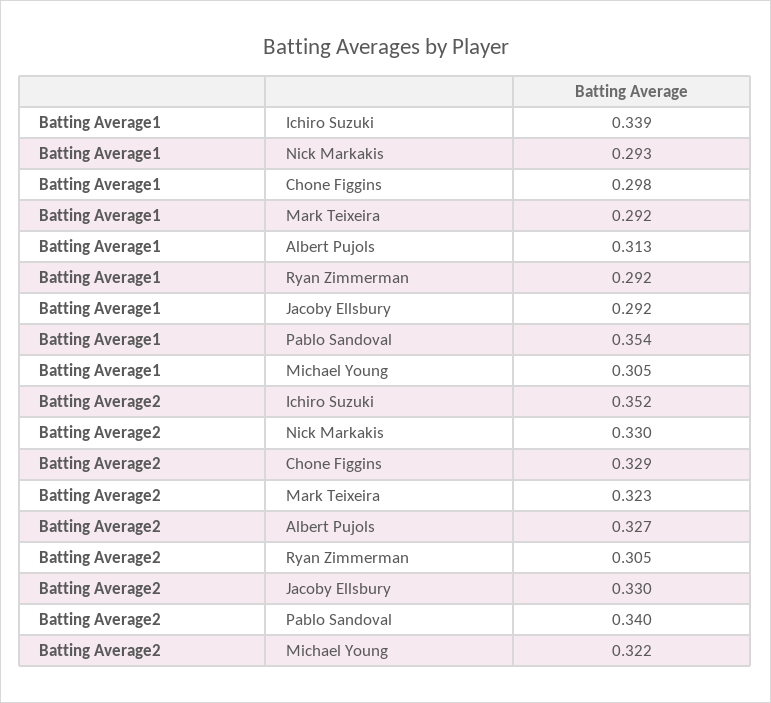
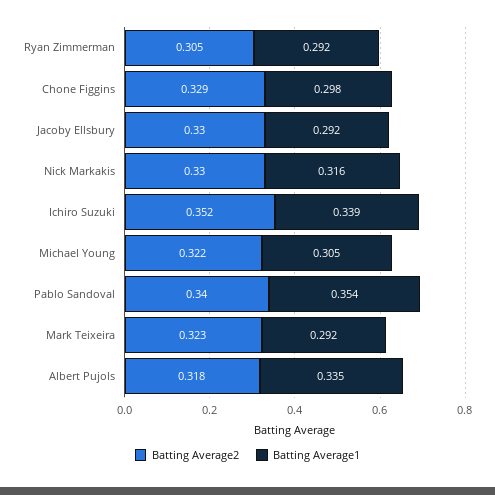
  {
    "Batting Average1": {
      "Ichiro Suzuki": 0.339,
-     "Nick Markakis": 0.293,
+     "Nick Markakis": 0.316,
      "Chone Figgins": 0.298,
      "Mark Teixeira": 0.292,
-     "Albert Pujols": 0.313,
+     "Albert Pujols": 0.335,
      "Ryan Zimmerman": 0.292,
      "Jacoby Ellsbury": 0.292,
      "Pablo Sandoval": 0.354,
      "Michael Young": 0.305
    },
    "Batting Average2": {
      "Ichiro Suzuki": 0.352,
      "Nick Markakis": 0.33,
      "Chone Figgins": 0.329,
      "Mark Teixeira": 0.323,
-     "Albert Pujols": 0.327,
+     "Albert Pujols": 0.318,
      "Ryan Zimmerman": 0.305,
      "Jacoby Ellsbury": 0.33,
      "Pablo Sandoval": 0.34,
      "Michael Young": 0.322
    }
  }

